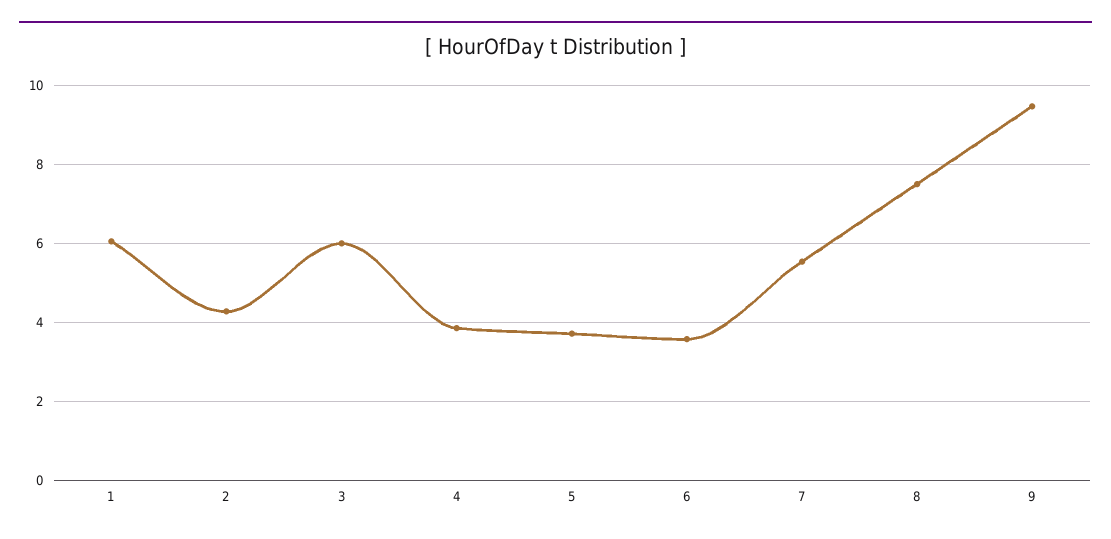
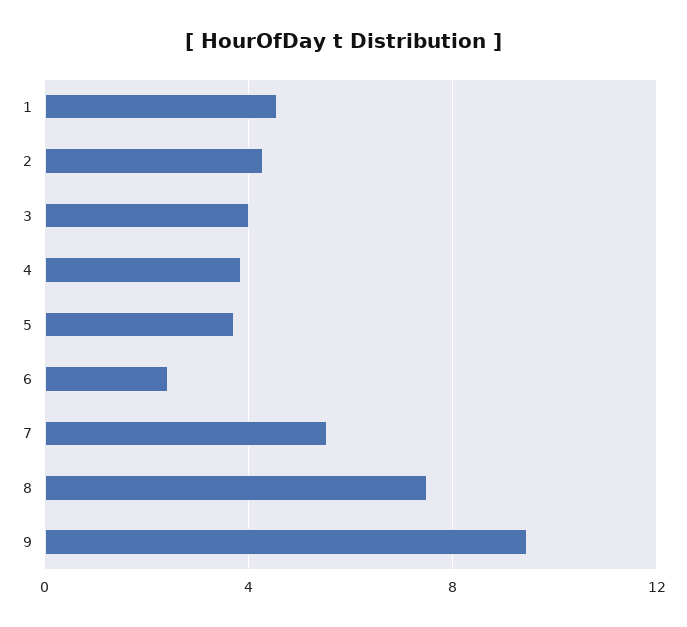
  {
-   "1": 6,
+   "1": 4.5,
    "2": 4.2,
-   "3": 6,
+   "3": 4,
    "4": 3.8,
    "5": 3.8,
-   "6": 3.6,
+   "6": 2.5,
    "7": 5.6,
    "8": 7.6,
    "9": 9.4
  }

